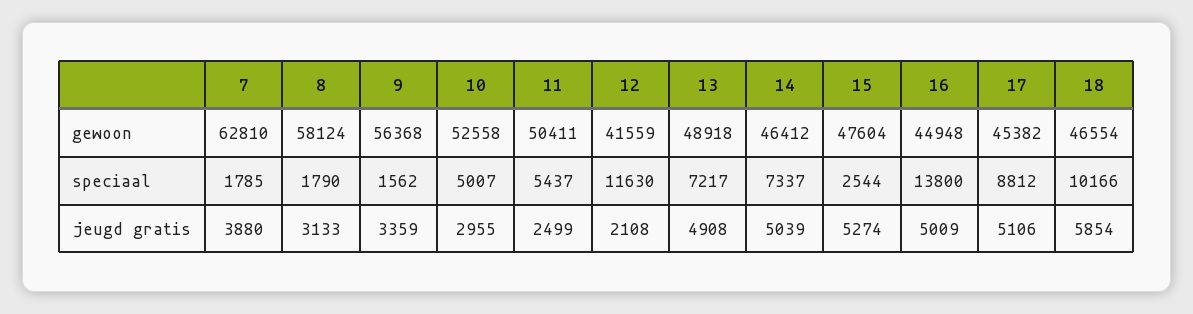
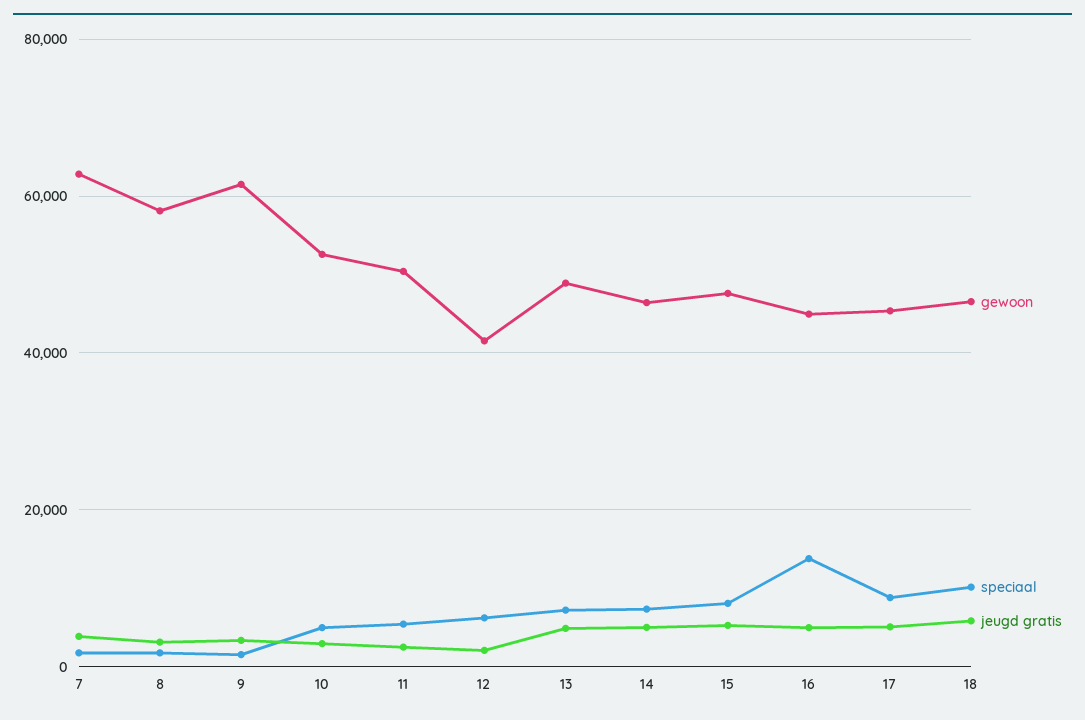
  {
    "gewoon": {
      "7": 62810,
      "8": 58124,
-     "9": 56368,
+     "9": 62000,
      "10": 52558,
      "11": 50411,
      "12": 41559,
      "13": 48918,
      "14": 46412,
      "15": 47604,
      "16": 44948,
      "17": 45382,
      "18": 46554
    },
    "speciaal": {
      "7": 1785,
      "8": 1790,
      "9": 1562,
      "10": 5007,
      "11": 5437,
-     "12": 11630,
+     "12": 6000,
      "13": 7217,
      "14": 7337,
-     "15": 2544,
+     "15": 8000,
      "16": 13800,
      "17": 8812,
      "18": 10166
    },
    "jeugd gratis": {
      "7": 3880,
      "8": 3133,
      "9": 3359,
      "10": 2955,
      "11": 2499,
      "12": 2108,
      "13": 4908,
      "14": 5039,
      "15": 5274,
      "16": 5009,
      "17": 5106,
      "18": 5854
    }
  }

